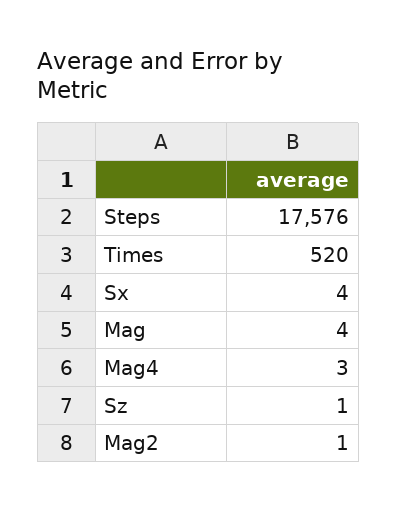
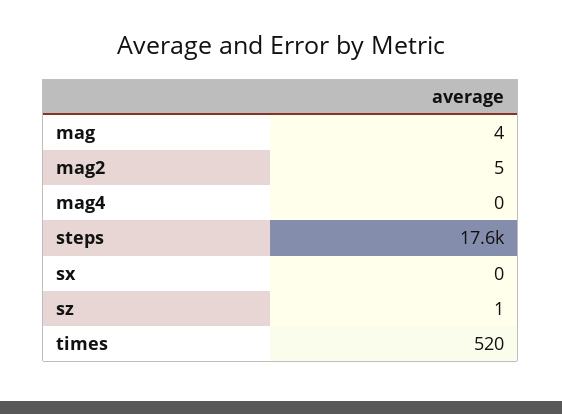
  {
    "Steps": 17576,
    "Times": 520,
-   "Sx": 4,
+   "Sx": 0,
    "Mag": 4,
-   "Mag4": 3,
+   "Mag4": 0,
    "Sz": 1,
-   "Mag2": 1
+   "Mag2": 5
  }

